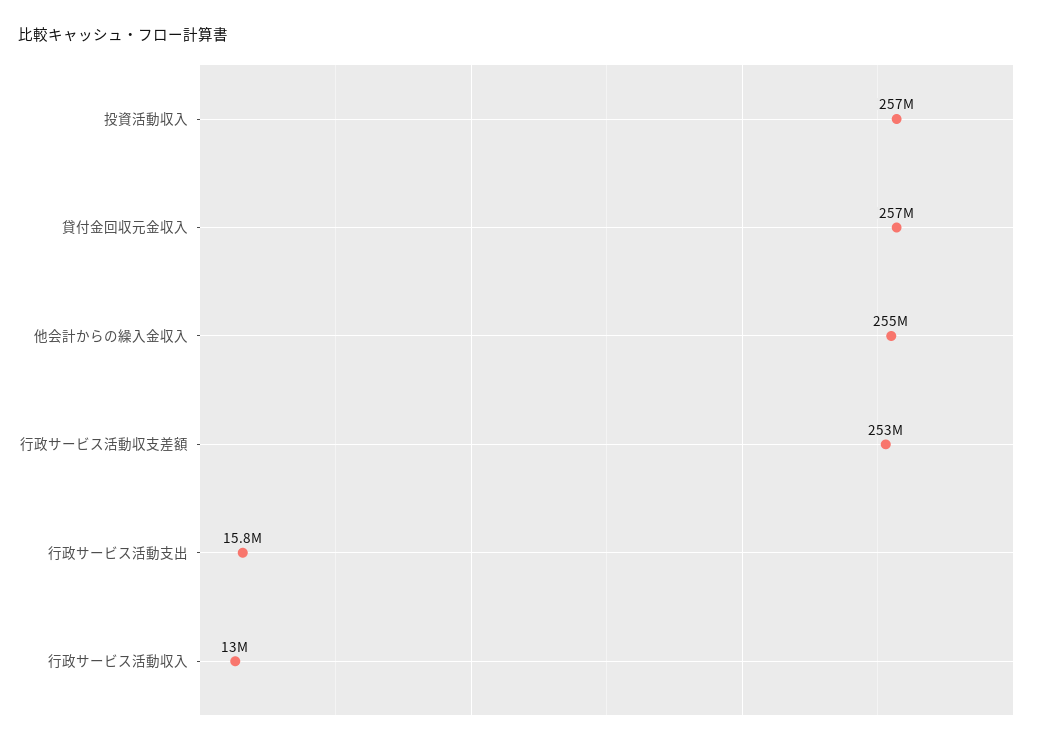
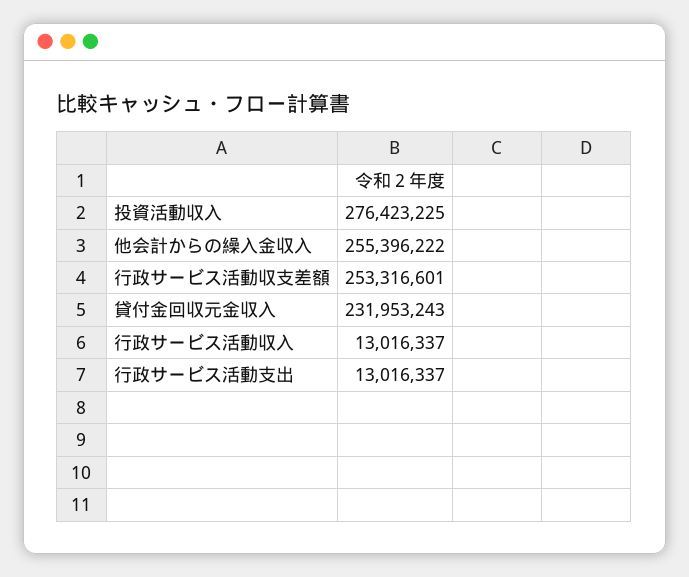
  {
-   "投資活動収入": 257000000,
+   "投資活動収入": 276423225,
-   "貸付金回収元金収入": 257000000,
+   "貸付金回収元金収入": 231953243,
    "他会計からの繰入金収入": 255396222,
    "行政サービス活動収支差額": 253316601,
-   "行政サービス活動支出": 15800000,
+   "行政サービス活動支出": 13016337,
    "行政サービス活動収入": 13016337
  }

